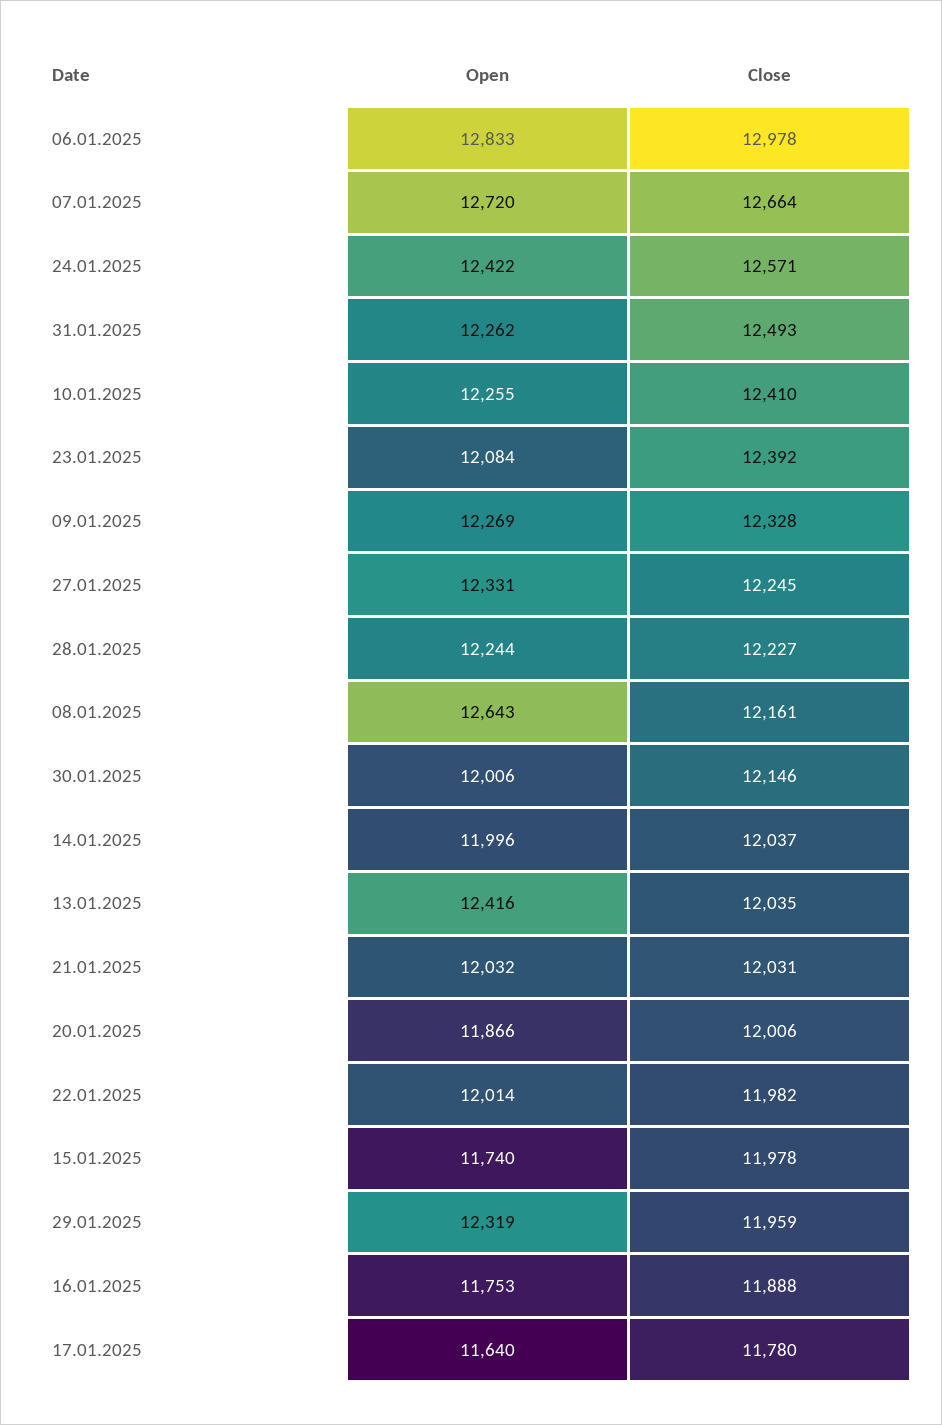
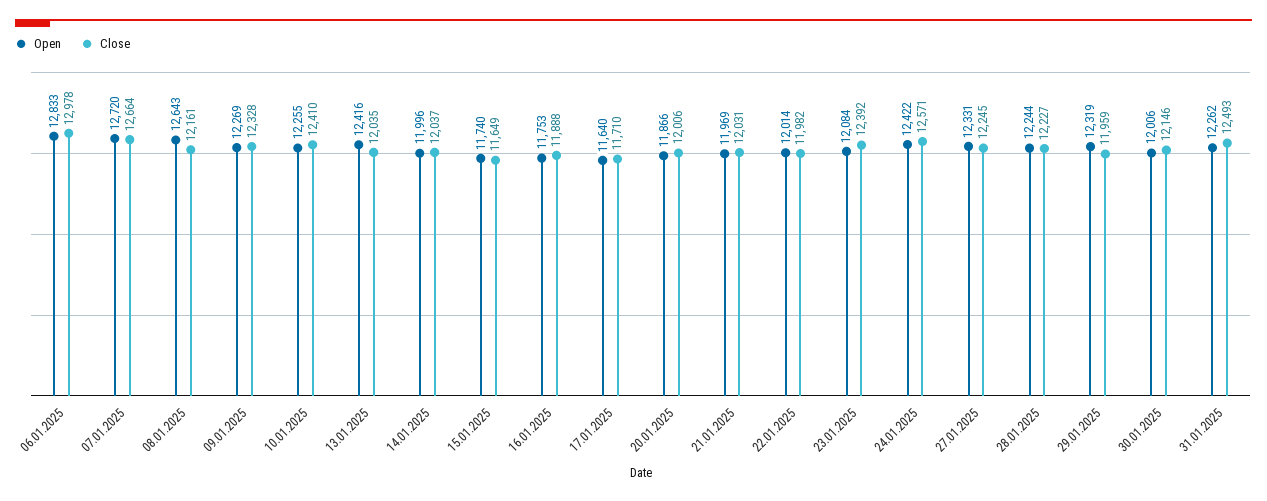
  {
    "Open": {
      "06.01.2025": 12833,
      "07.01.2025": 12720,
      "24.01.2025": 12422,
      "31.01.2025": 12262,
      "10.01.2025": 12255,
      "23.01.2025": 12084,
      "09.01.2025": 12269,
      "27.01.2025": 12331,
      "28.01.2025": 12244,
      "08.01.2025": 12643,
      "30.01.2025": 12006,
      "14.01.2025": 11996,
      "13.01.2025": 12416,
-     "21.01.2025": 12032,
+     "21.01.2025": 11969,
      "20.01.2025": 11866,
      "22.01.2025": 12014,
      "15.01.2025": 11740,
      "29.01.2025": 12319,
      "16.01.2025": 11753,
      "17.01.2025": 11640
    },
    "Close": {
      "06.01.2025": 12978,
      "07.01.2025": 12664,
      "24.01.2025": 12571,
      "31.01.2025": 12493,
      "10.01.2025": 12410,
      "23.01.2025": 12392,
      "09.01.2025": 12328,
      "27.01.2025": 12245,
      "28.01.2025": 12227,
      "08.01.2025": 12161,
      "30.01.2025": 12146,
      "14.01.2025": 12037,
      "13.01.2025": 12035,
      "21.01.2025": 12031,
      "20.01.2025": 12006,
      "22.01.2025": 11982,
-     "15.01.2025": 11978,
+     "15.01.2025": 11649,
      "29.01.2025": 11959,
      "16.01.2025": 11888,
-     "17.01.2025": 11780
+     "17.01.2025": 11710
    }
  }

